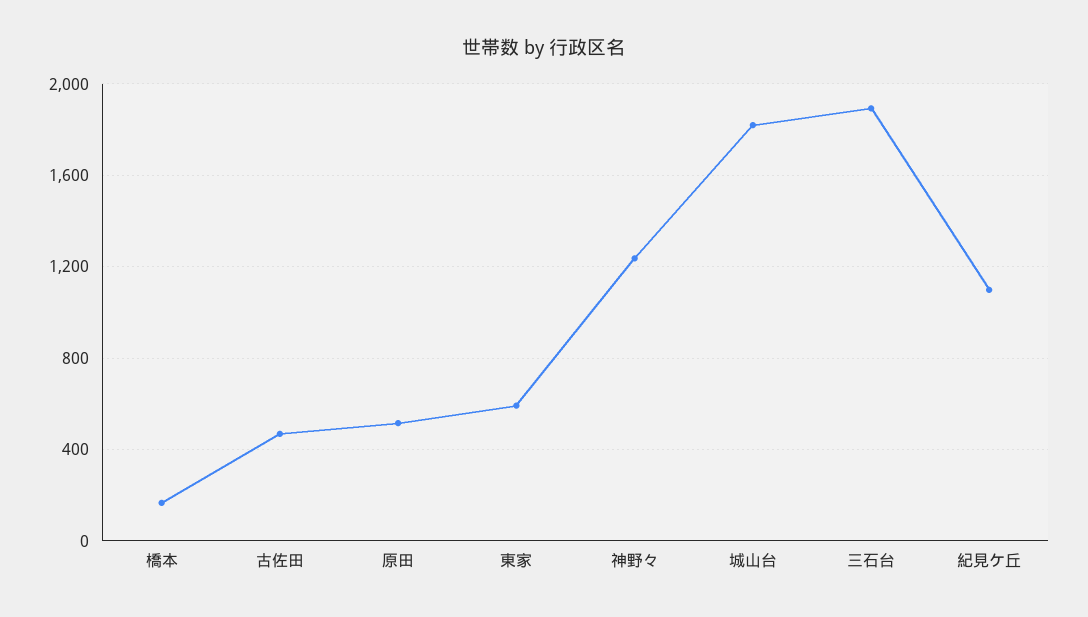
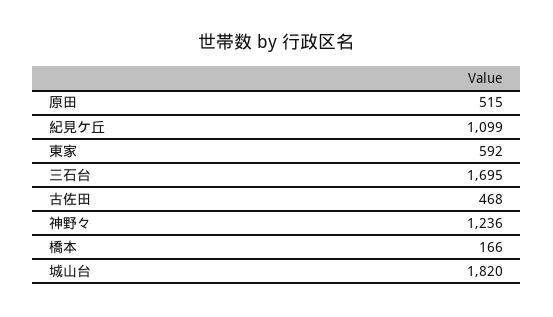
  {
    "橋本": 166,
    "古佐田": 468,
    "原田": 515,
    "東家": 592,
    "神野々": 1236,
    "城山台": 1820,
-   "三石台": 1900,
+   "三石台": 1695,
    "紀見ケ丘": 1099
  }

